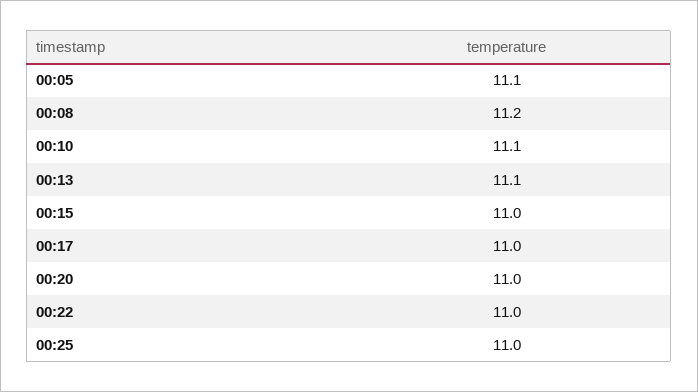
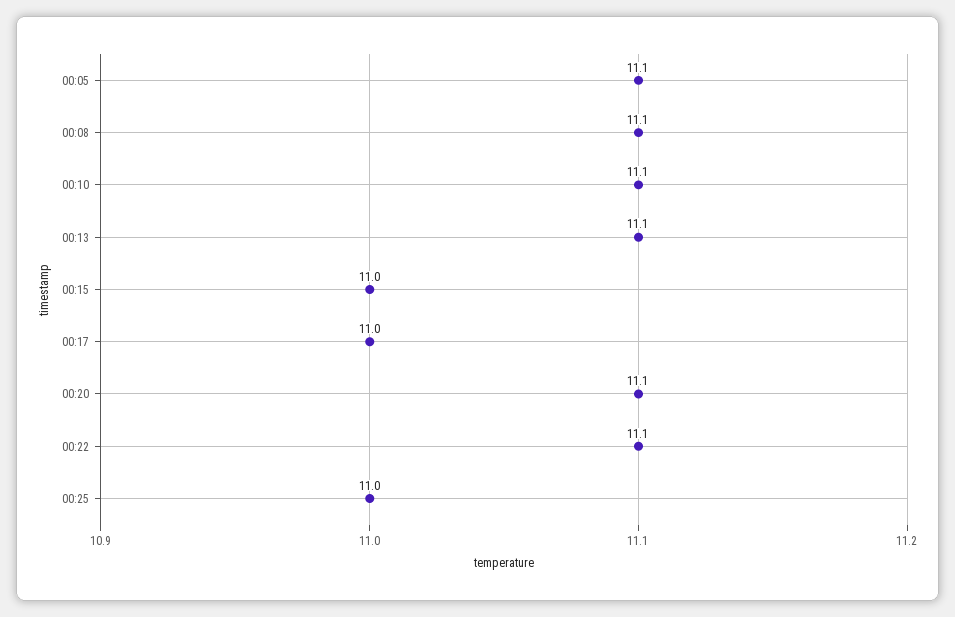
  {
    "00:05": 11.1,
-   "00:08": 11.2,
+   "00:08": 11.1,
    "00:10": 11.1,
    "00:13": 11.1,
    "00:15": 11,
    "00:17": 11,
-   "00:20": 11,
+   "00:20": 11.1,
-   "00:22": 11,
+   "00:22": 11.1,
    "00:25": 11
  }

